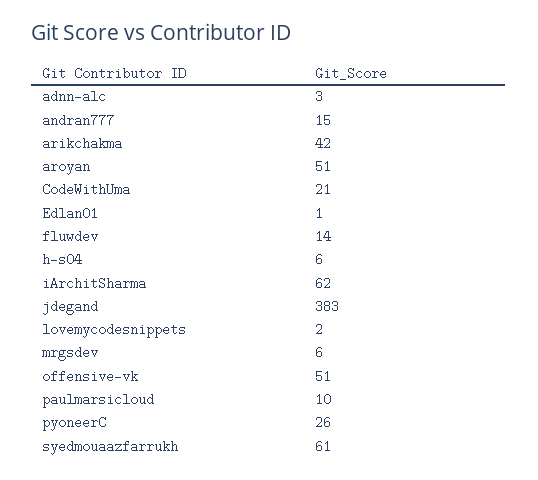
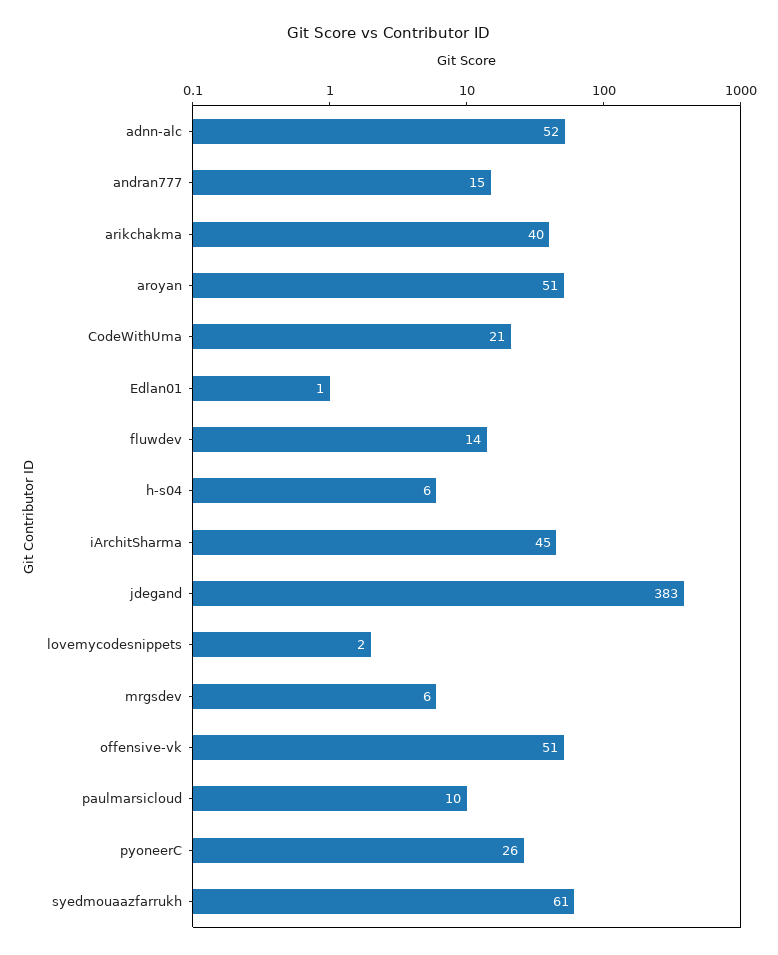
  {
-   "adnn-alc": 3,
+   "adnn-alc": 52,
    "andran777": 15,
-   "arikchakma": 42,
+   "arikchakma": 40,
    "aroyan": 51,
    "CodeWithUma": 21,
    "Edlan01": 1,
    "fluwdev": 14,
    "h-s04": 6,
-   "iArchitSharma": 62,
+   "iArchitSharma": 45,
    "jdegand": 383,
    "lovemycodesnippets": 2,
    "mrgsdev": 6,
    "offensive-vk": 51,
    "paulmarsicloud": 10,
    "pyoneerC": 26,
    "syedmouaazfarrukh": 61
  }

